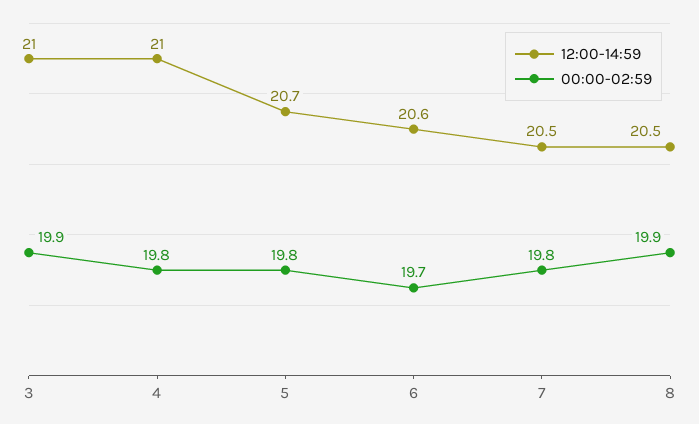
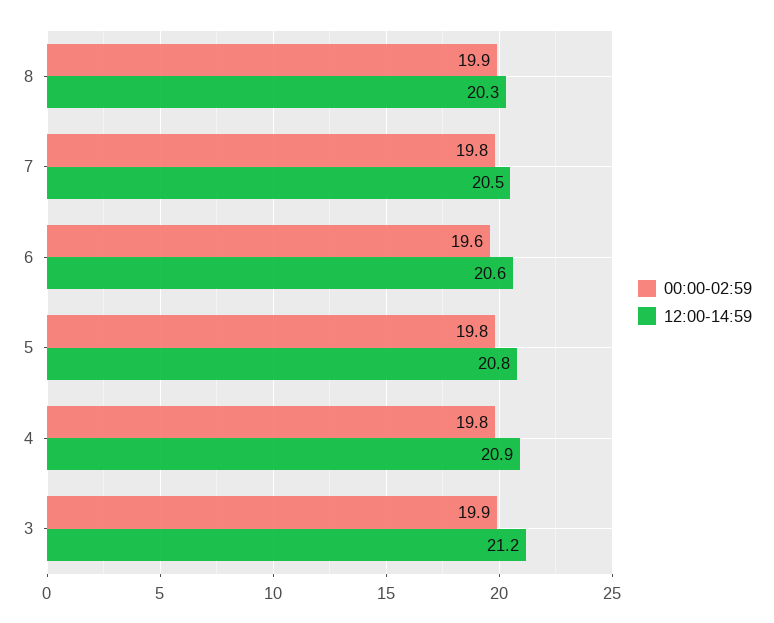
  {
    "12:00-14:59": {
-     "3": 21,
+     "3": 21.2,
-     "4": 21,
+     "4": 20.9,
-     "5": 20.7,
+     "5": 20.8,
      "6": 20.6,
      "7": 20.5,
-     "8": 20.5
+     "8": 20.3
    },
    "00:00-02:59": {
      "3": 19.9,
      "4": 19.8,
      "5": 19.8,
-     "6": 19.7,
+     "6": 19.6,
      "7": 19.8,
      "8": 19.9
    }
  }

